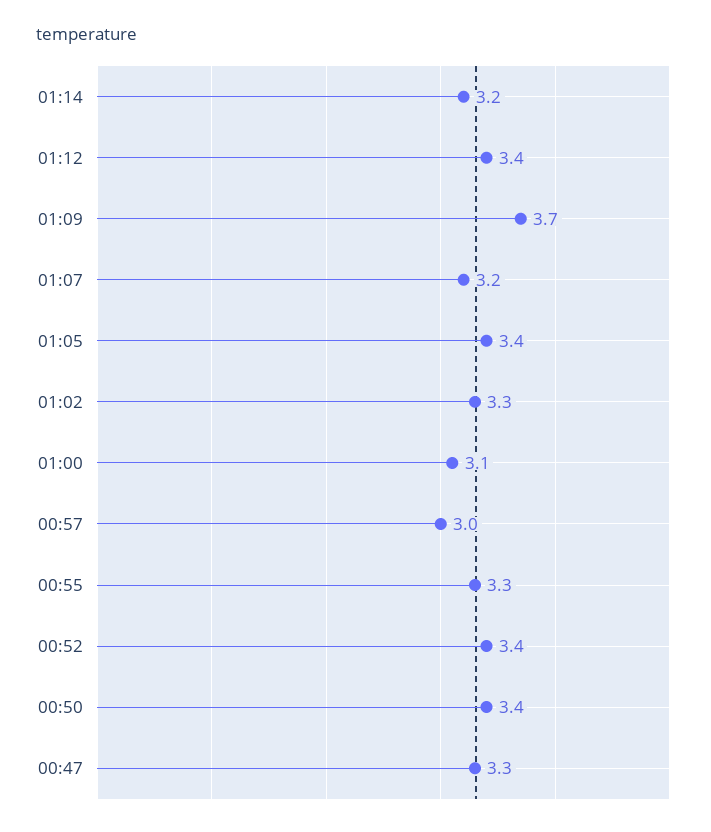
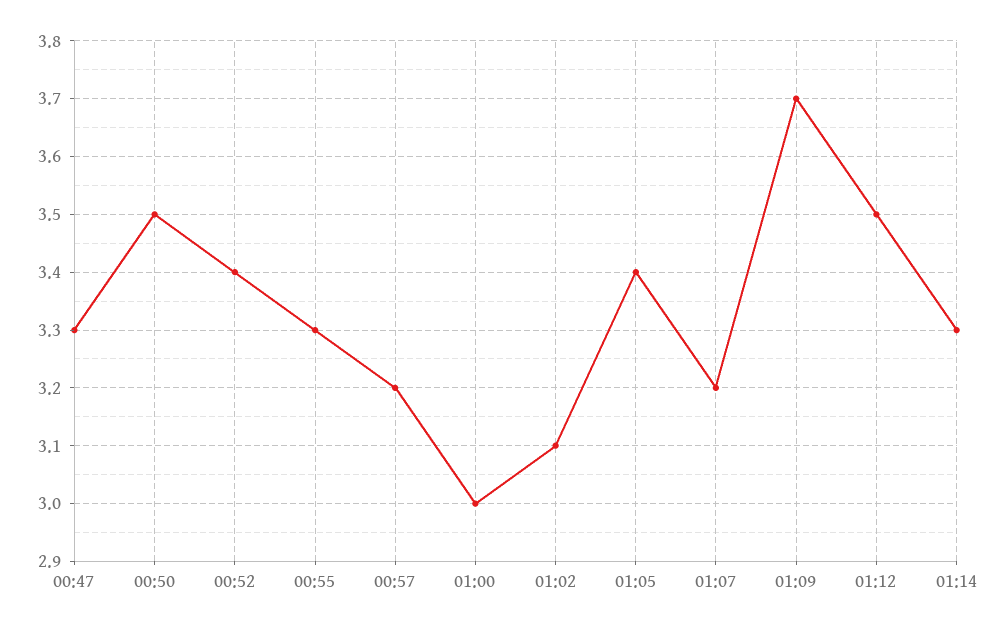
  {
-   "01:14": 3.2,
+   "01:14": 3.3,
-   "01:12": 3.4,
+   "01:12": 3.5,
    "01:09": 3.7,
    "01:07": 3.2,
    "01:05": 3.4,
-   "01:02": 3.3,
+   "01:02": 3.1,
-   "01:00": 3.1,
+   "01:00": 3,
-   "00:57": 3,
+   "00:57": 3.2,
    "00:55": 3.3,
    "00:52": 3.4,
-   "00:50": 3.4,
+   "00:50": 3.5,
    "00:47": 3.3
  }

